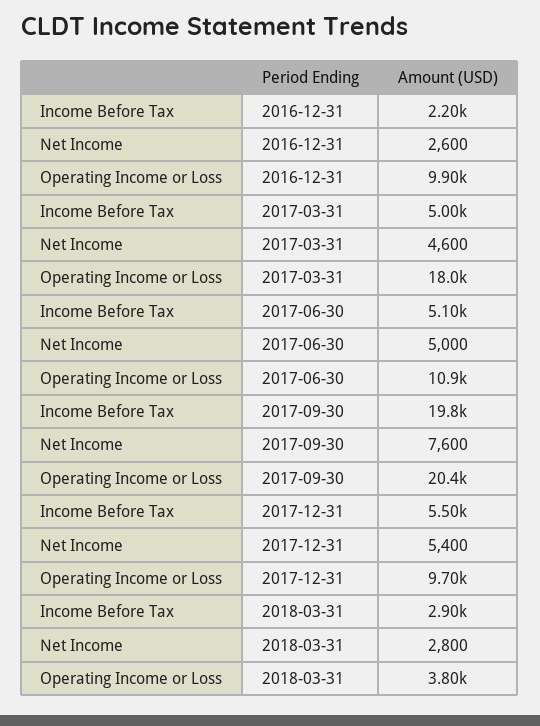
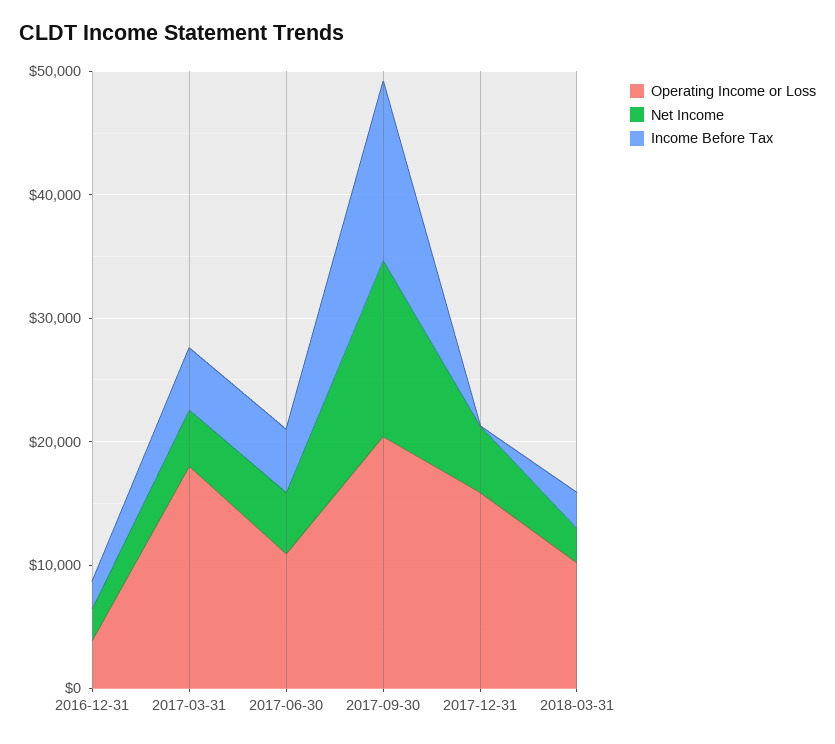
  {
    "Income Before Tax": {
      "2016-12-31": 2200,
      "2017-03-31": 5000,
      "2017-06-30": 5100,
-     "2017-09-30": 19800,
+     "2017-09-30": 14000,
-     "2017-12-31": 5500,
+     "2017-12-31": 0,
      "2018-03-31": 2900
    },
    "Net Income": {
      "2016-12-31": 2600,
      "2017-03-31": 4600,
      "2017-06-30": 5000,
-     "2017-09-30": 7600,
+     "2017-09-30": 14000,
      "2017-12-31": 5400,
      "2018-03-31": 2800
    },
    "Operating Income or Loss": {
-     "2016-12-31": 9900,
+     "2016-12-31": 4000,
      "2017-03-31": 18000,
      "2017-06-30": 10900,
      "2017-09-30": 20400,
-     "2017-12-31": 9700,
+     "2017-12-31": 16000,
-     "2018-03-31": 3800
+     "2018-03-31": 10000
    }
  }

